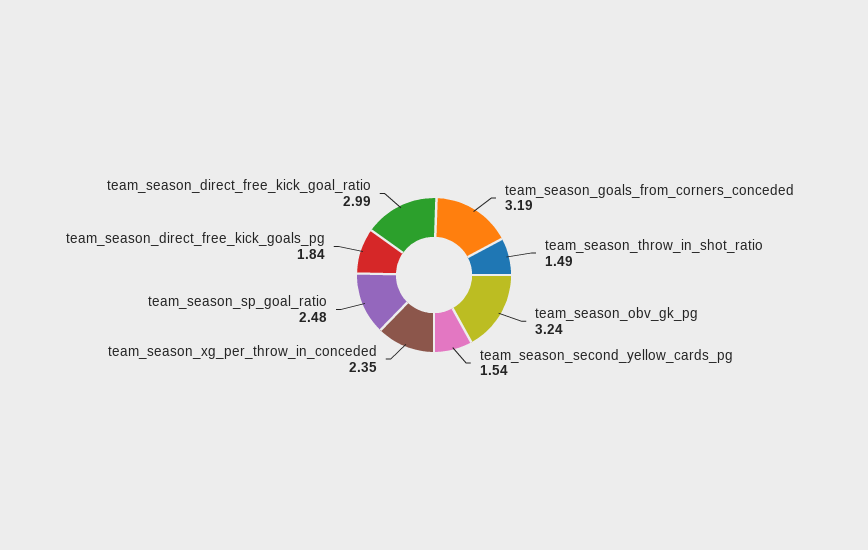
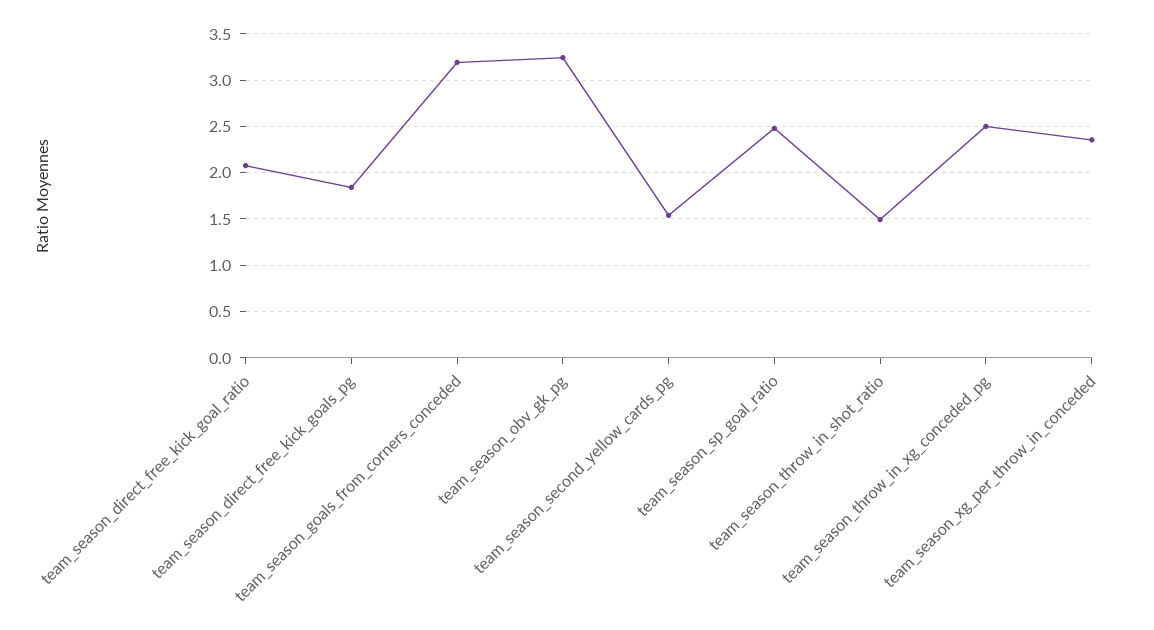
  {
    "team_season_goals_from_corners_conceded": 3.19,
    "team_season_throw_in_shot_ratio": 1.49,
    "team_season_obv_gk_pg": 3.24,
    "team_season_second_yellow_cards_pg": 1.54,
    "team_season_xg_per_throw_in_conceded": 2.35,
    "team_season_sp_goal_ratio": 2.48,
    "team_season_direct_free_kick_goals_pg": 1.84,
-   "team_season_direct_free_kick_goal_ratio": 2.99
+   "team_season_direct_free_kick_goal_ratio": 2.1,
+   "team_season_throw_in_xg_conceded_pg": 2.5
  }

